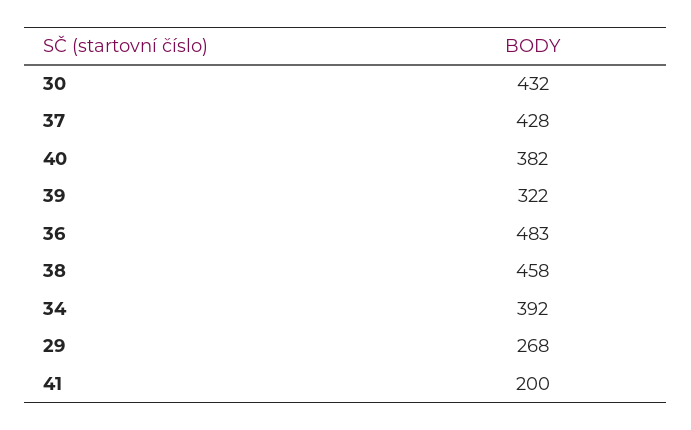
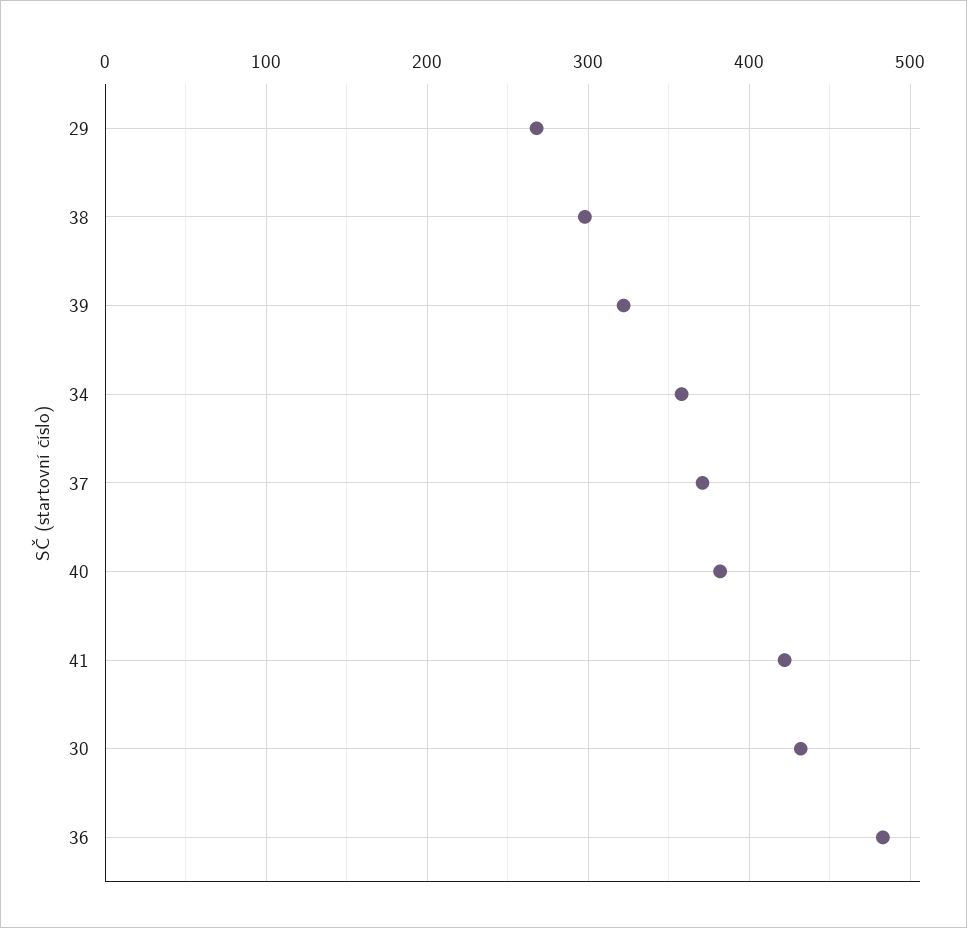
  {
    "30": 432,
-   "37": 428,
+   "37": 370,
    "40": 382,
    "39": 322,
    "36": 483,
-   "38": 458,
+   "38": 300,
-   "34": 392,
+   "34": 360,
    "29": 268,
-   "41": 200
+   "41": 420
  }

